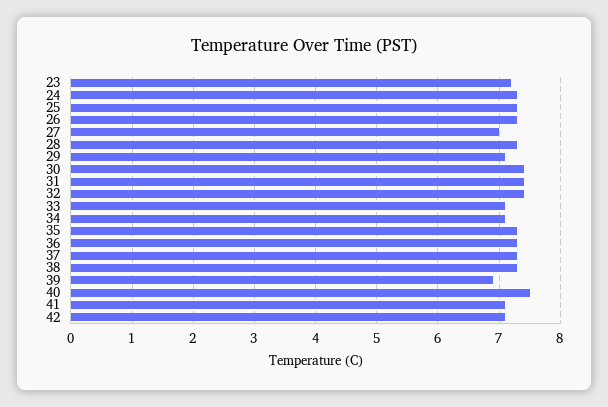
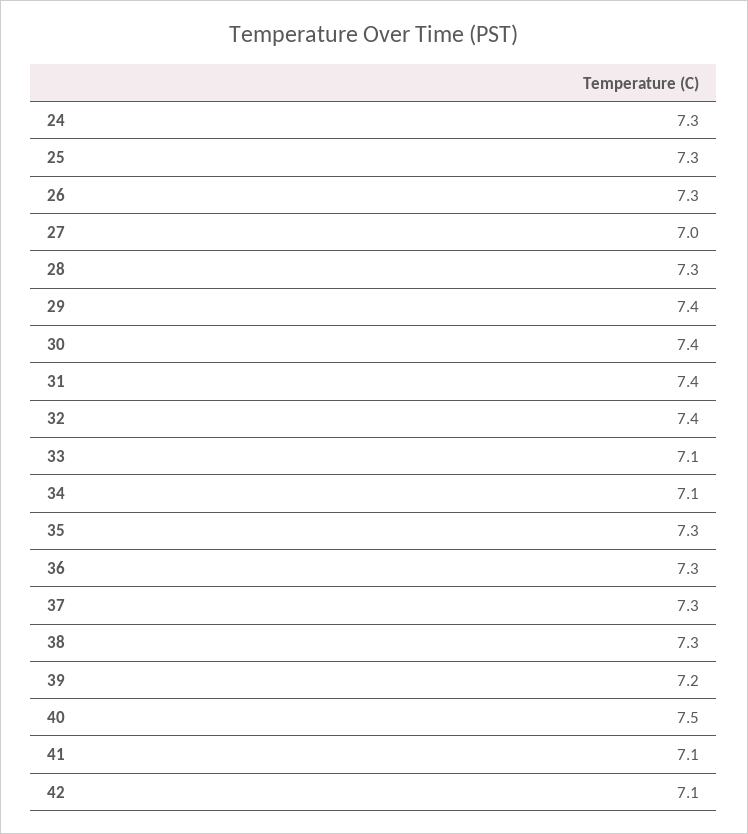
  {
-   "23": 7.2,
    "24": 7.3,
    "25": 7.3,
    "26": 7.3,
    "27": 7,
    "28": 7.3,
-   "29": 7.1,
+   "29": 7.4,
    "30": 7.4,
    "31": 7.4,
    "32": 7.4,
    "33": 7.1,
    "34": 7.1,
    "35": 7.3,
    "36": 7.3,
    "37": 7.3,
    "38": 7.3,
-   "39": 6.9,
+   "39": 7.2,
    "40": 7.5,
    "41": 7.1,
    "42": 7.1
  }

